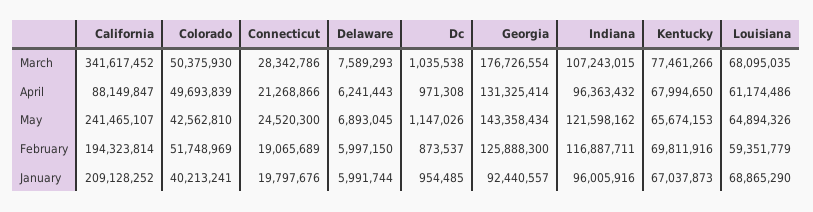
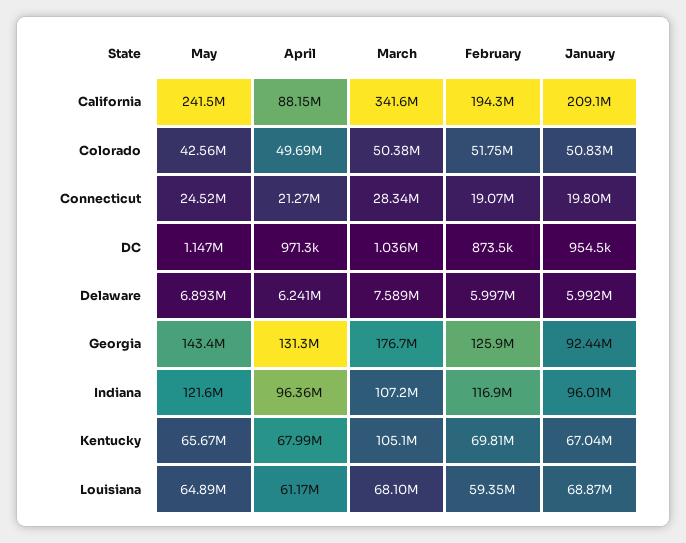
  {
    "California": {
      "March": 341617452,
      "April": 88149847,
      "May": 241465107,
      "February": 194323814,
      "January": 209128252
    },
    "Colorado": {
      "March": 50375930,
      "April": 49693839,
      "May": 42562810,
      "February": 51748969,
-     "January": 40213241
+     "January": 50830000
    },
    "Connecticut": {
      "March": 28342786,
      "April": 21268866,
      "May": 24520300,
      "February": 19065689,
      "January": 19797676
    },
    "Delaware": {
      "March": 7589293,
      "April": 6241443,
      "May": 6893045,
      "February": 5997150,
      "January": 5991744
    },
    "Dc": {
      "March": 1035538,
      "April": 971308,
      "May": 1147026,
      "February": 873537,
      "January": 954485
    },
    "Georgia": {
      "March": 176726554,
      "April": 131325414,
      "May": 143358434,
      "February": 125888300,
      "January": 92440557
    },
    "Indiana": {
      "March": 107243015,
      "April": 96363432,
      "May": 121598162,
      "February": 116887711,
      "January": 96005916
    },
    "Kentucky": {
-     "March": 77461266,
+     "March": 105100000,
      "April": 67994650,
      "May": 65674153,
      "February": 69811916,
      "January": 67037873
    },
    "Louisiana": {
      "March": 68095035,
      "April": 61174486,
      "May": 64894326,
      "February": 59351779,
      "January": 68865290
    }
  }

